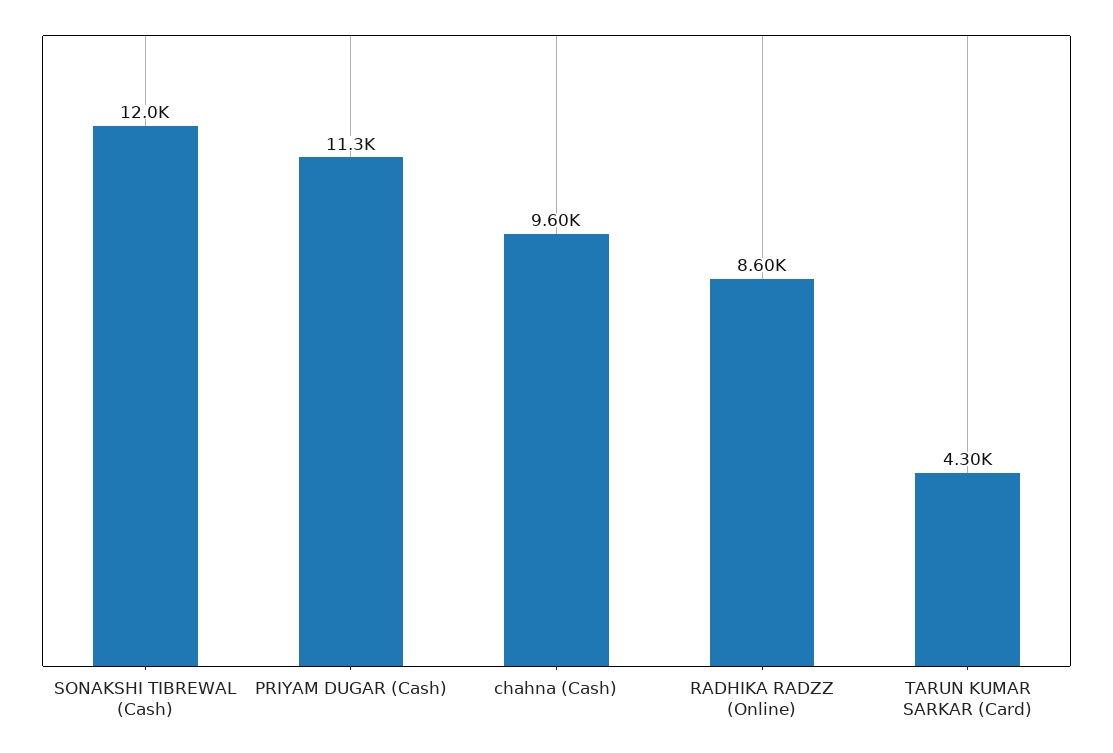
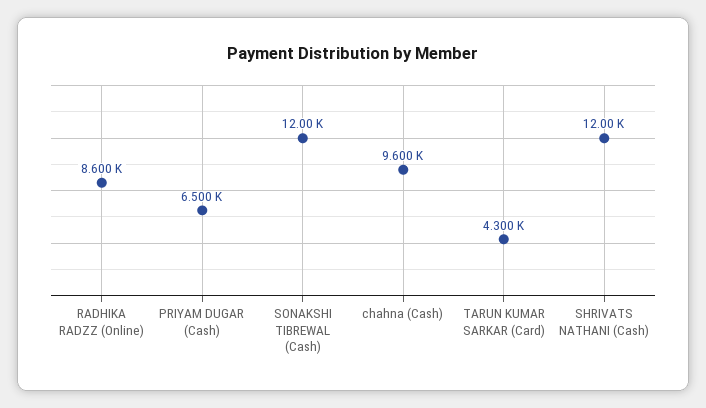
  {
    "SONAKSHI TIBREWAL (Cash)": 12000,
-   "PRIYAM DUGAR (Cash)": 11300,
+   "PRIYAM DUGAR (Cash)": 6500,
    "chahna (Cash)": 9600,
    "RADHIKA RADZZ (Online)": 8600,
-   "TARUN KUMAR SARKAR (Card)": 4300
+   "TARUN KUMAR SARKAR (Card)": 4300,
+   "SHRIVATS NATHANI (Cash)": 12000
  }

